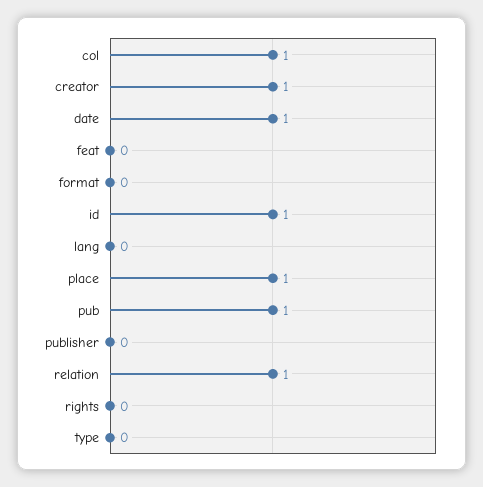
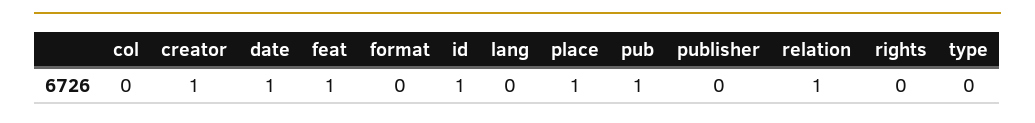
  {
-   "col": 1,
+   "col": 0,
    "creator": 1,
    "date": 1,
-   "feat": 0,
+   "feat": 1,
    "format": 0,
    "id": 1,
    "lang": 0,
    "place": 1,
    "pub": 1,
    "publisher": 0,
    "relation": 1,
    "rights": 0,
    "type": 0
  }

